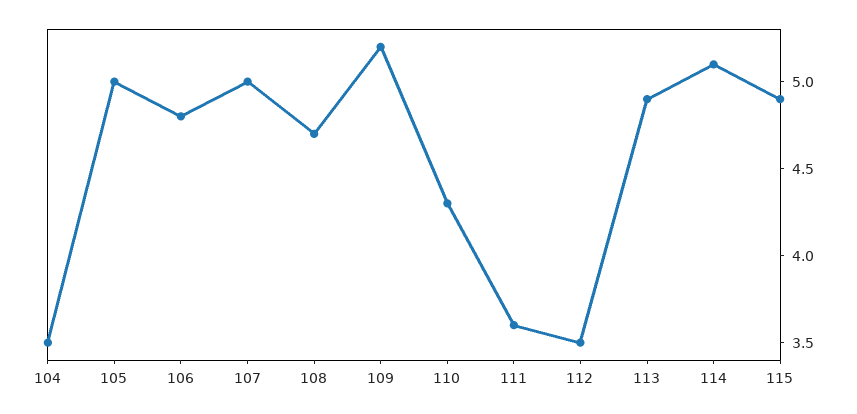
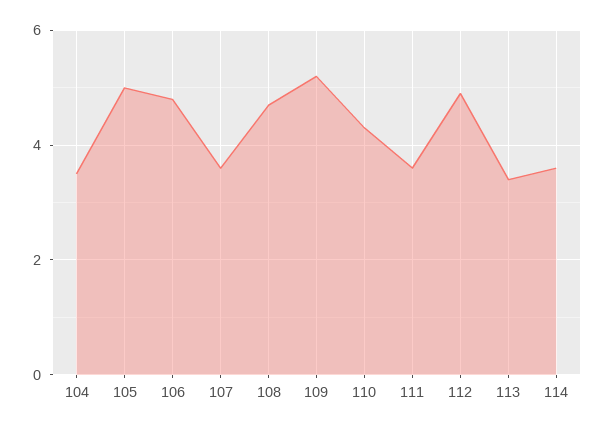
  {
    "104": 3.5,
    "105": 5,
    "106": 4.8,
-   "107": 5,
+   "107": 3.5,
    "108": 4.7,
    "109": 5.2,
    "110": 4.3,
    "111": 3.6,
-   "112": 3.5,
+   "112": 5,
-   "113": 4.9,
+   "113": 3.5,
-   "114": 5.1,
+   "114": 3.5
-   "115": 4.9
  }

